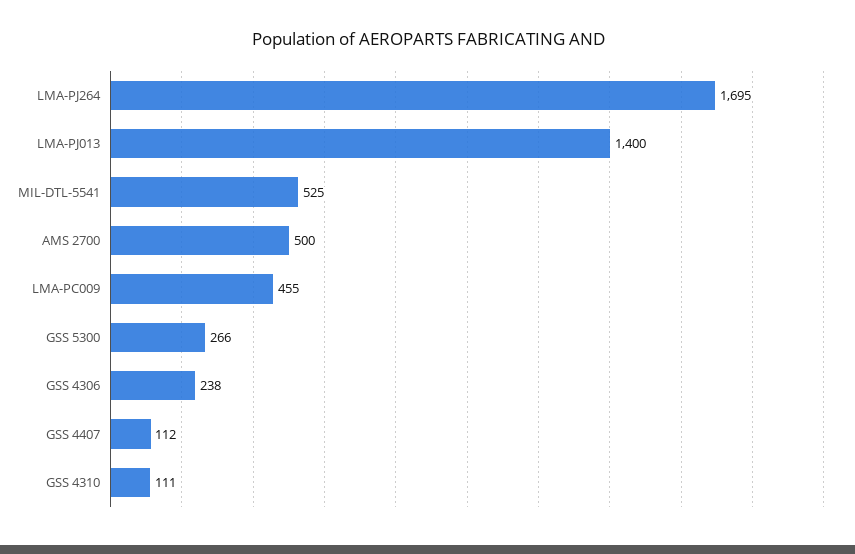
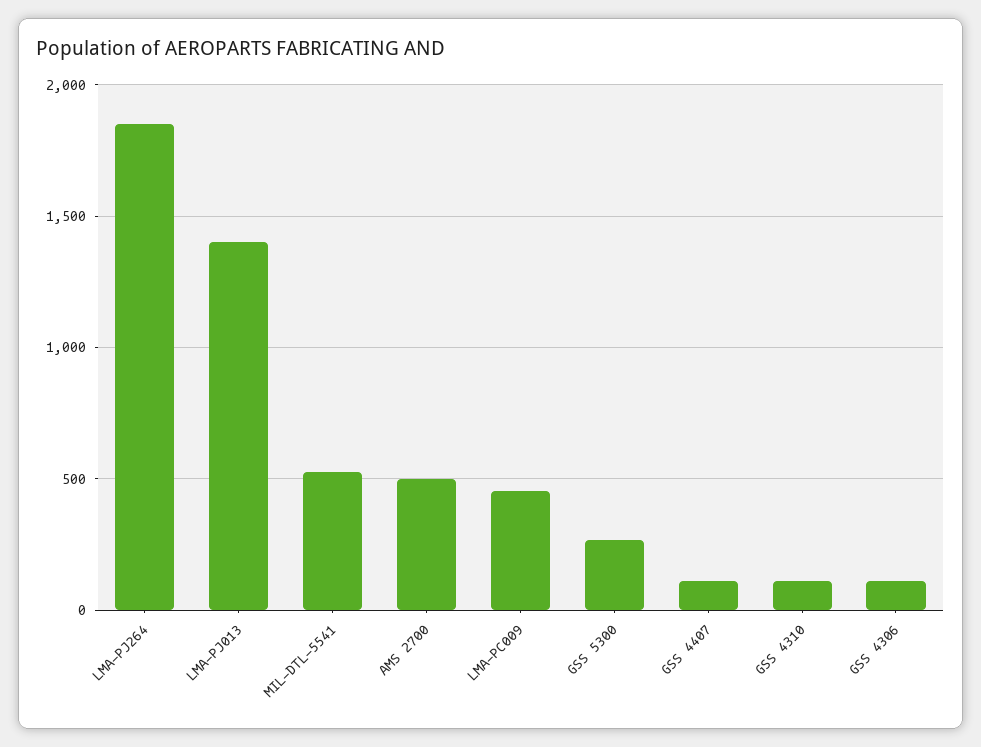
  {
-   "LMA-PJ264": 1695,
+   "LMA-PJ264": 1850,
    "LMA-PJ013": 1400,
    "MIL-DTL-5541": 525,
    "AMS 2700": 500,
    "LMA-PC009": 455,
    "GSS 5300": 266,
-   "GSS 4306": 238,
+   "GSS 4306": 100,
    "GSS 4407": 112,
    "GSS 4310": 111
  }

